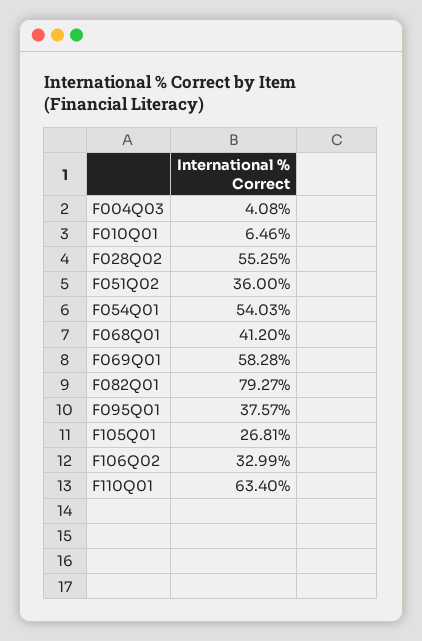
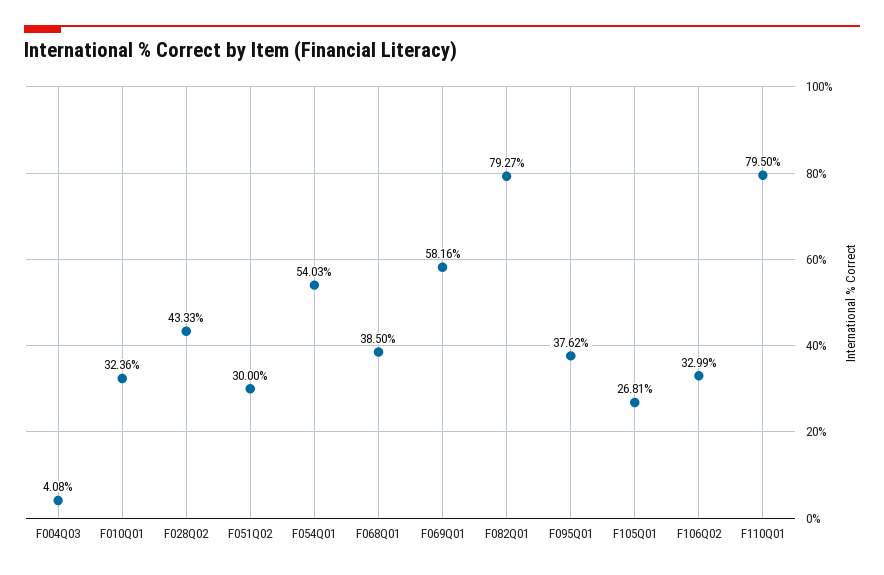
  {
    "F004Q03": 4.08,
-   "F010Q01": 6.46,
+   "F010Q01": 32.36,
-   "F028Q02": 55.25,
+   "F028Q02": 43.33,
-   "F051Q02": 36,
+   "F051Q02": 30,
    "F054Q01": 54.03,
-   "F068Q01": 41.2,
+   "F068Q01": 38.5,
-   "F069Q01": 58.28,
+   "F069Q01": 58.16,
    "F082Q01": 79.27,
-   "F095Q01": 37.57,
+   "F095Q01": 37.62,
    "F105Q01": 26.81,
    "F106Q02": 32.99,
-   "F110Q01": 63.4
+   "F110Q01": 79.5
  }

